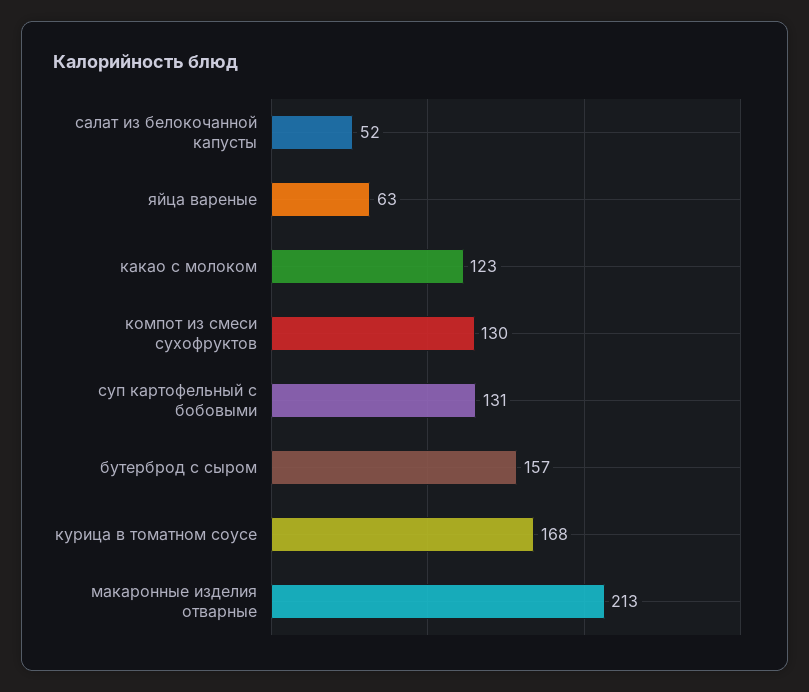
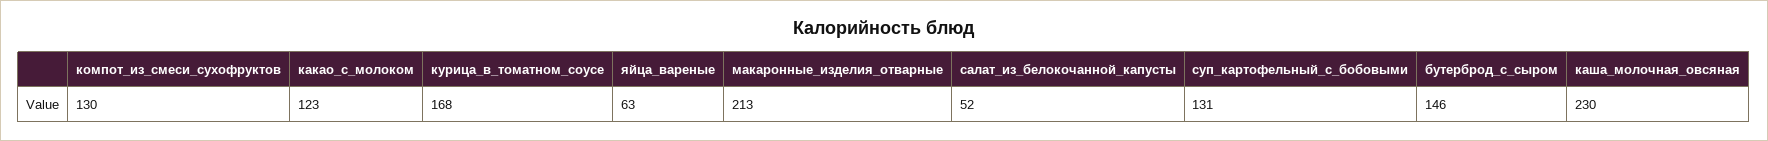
  {
    "салат из белокочанной капусты": 52,
    "яйца вареные": 63,
    "какао с молоком": 123,
    "компот из смеси сухофруктов": 130,
    "суп картофельный с бобовыми": 131,
-   "бутерброд с сыром": 157,
+   "бутерброд с сыром": 146,
    "курица в томатном соусе": 168,
-   "макаронные изделия отварные": 213
+   "макаронные изделия отварные": 213,
+   "каша_молочная_овсяная": 230
  }

